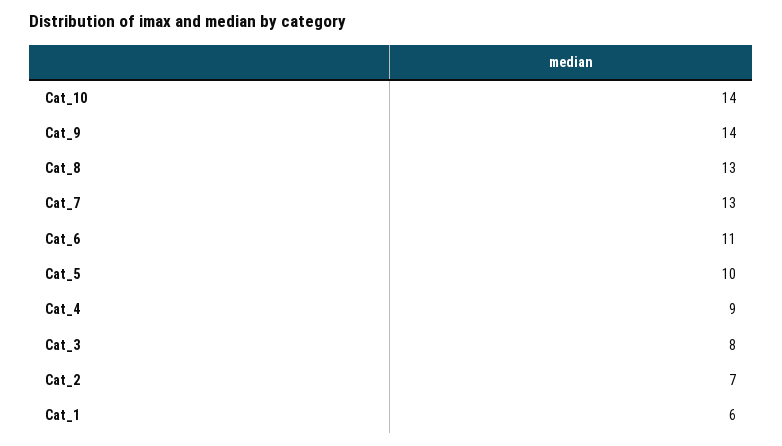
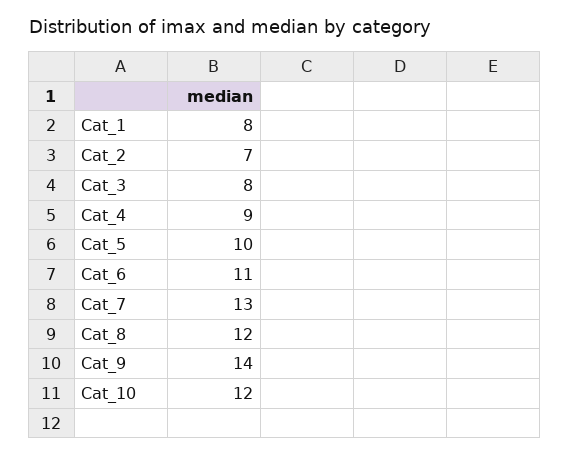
  {
-   "Cat_10": 14,
+   "Cat_10": 12,
    "Cat_9": 14,
-   "Cat_8": 13,
+   "Cat_8": 12,
    "Cat_7": 13,
    "Cat_6": 11,
    "Cat_5": 10,
    "Cat_4": 9,
    "Cat_3": 8,
    "Cat_2": 7,
-   "Cat_1": 6
+   "Cat_1": 8
  }

